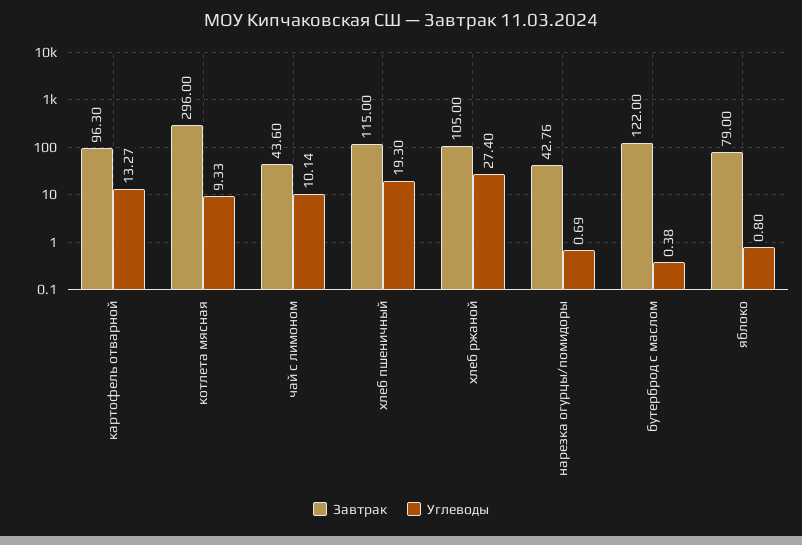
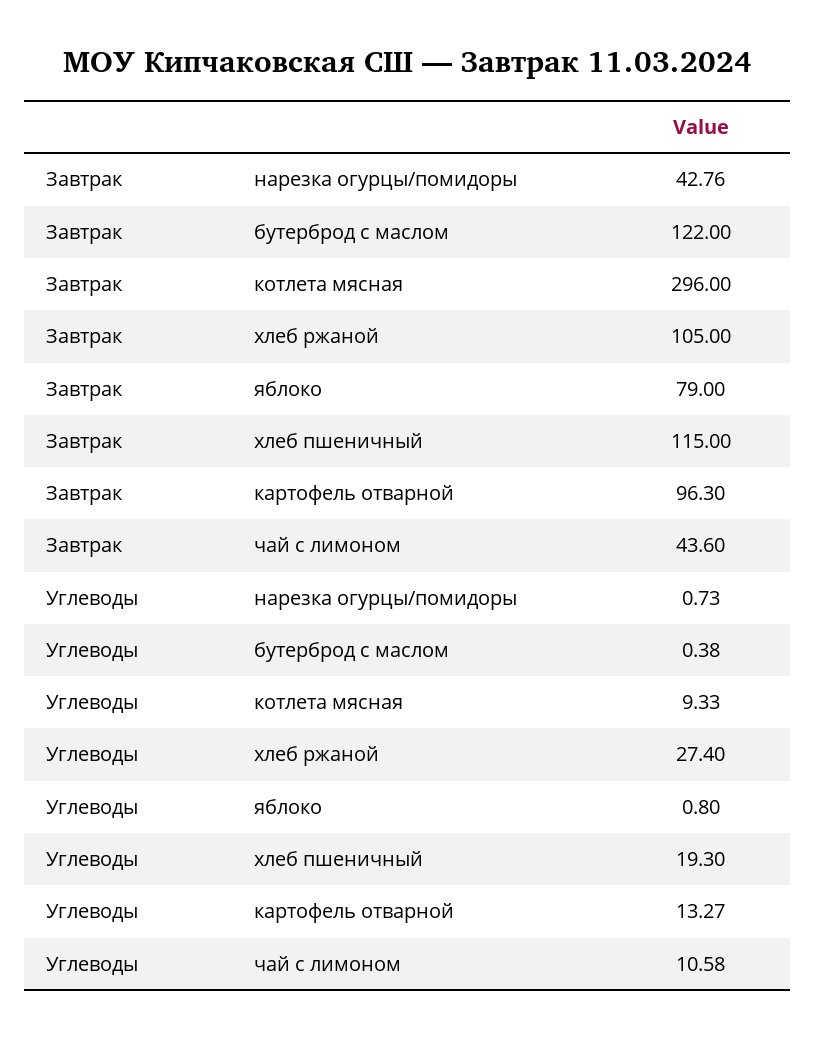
  {
    "Завтрак": {
      "картофель отварной": 96.3,
      "котлета мясная": 296,
      "чай с лимоном": 43.6,
      "хлеб пшеничный": 115,
      "хлеб ржаной": 105,
      "нарезка огурцы/помидоры": 42.76,
      "бутерброд с маслом": 122,
      "яблоко": 79
    },
    "Углеводы": {
      "картофель отварной": 13.27,
      "котлета мясная": 9.33,
-     "чай с лимоном": 10.14,
+     "чай с лимоном": 10.58,
      "хлеб пшеничный": 19.3,
      "хлеб ржаной": 27.4,
-     "нарезка огурцы/помидоры": 0.69,
+     "нарезка огурцы/помидоры": 0.73,
      "бутерброд с маслом": 0.38,
      "яблоко": 0.8
    }
  }

